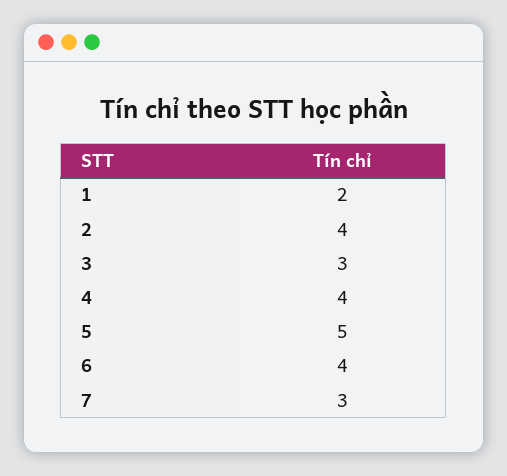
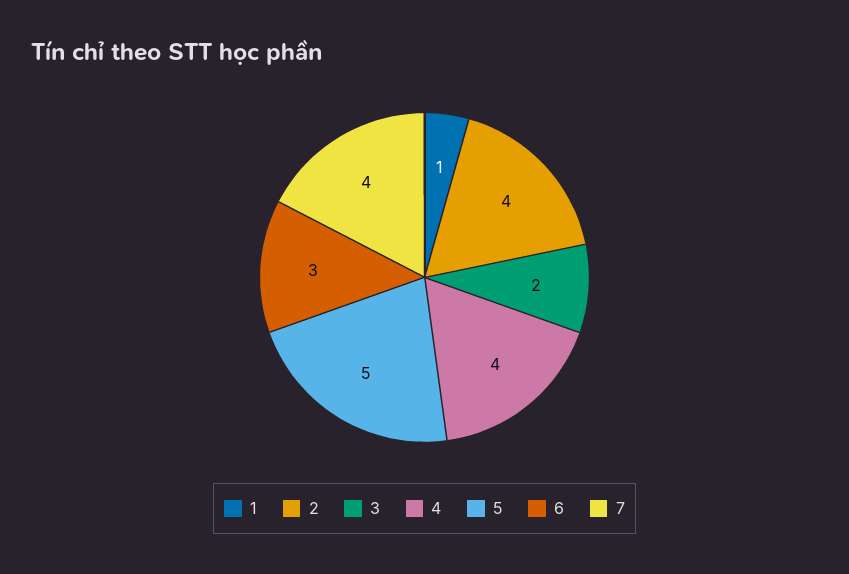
  {
-   "1": 2,
+   "1": 1,
    "2": 4,
-   "3": 3,
+   "3": 2,
    "4": 4,
    "5": 5,
-   "6": 4,
+   "6": 3,
-   "7": 3
+   "7": 4
  }

